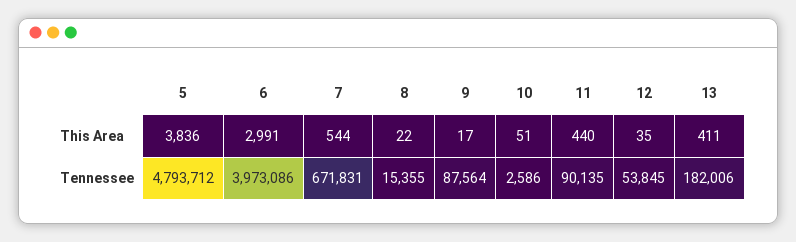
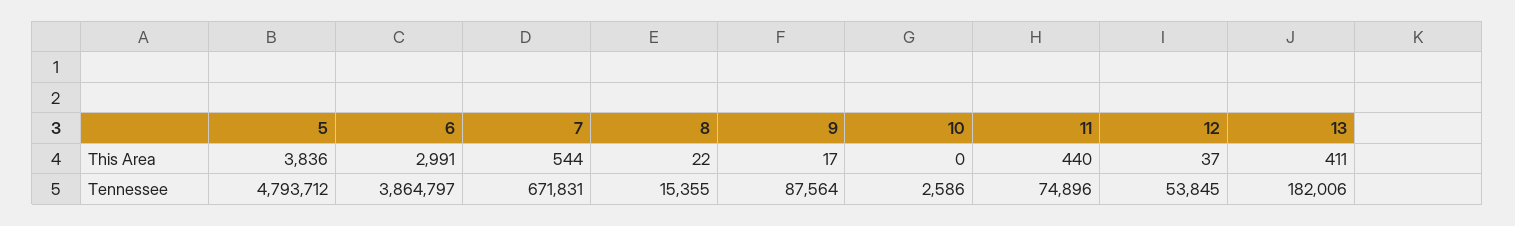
  {
    "5": {
      "This Area": 3836,
      "Tennessee": 4793712
    },
    "6": {
      "This Area": 2991,
-     "Tennessee": 3973086
+     "Tennessee": 3864797
    },
    "7": {
      "This Area": 544,
      "Tennessee": 671831
    },
    "8": {
      "This Area": 22,
      "Tennessee": 15355
    },
    "9": {
      "This Area": 17,
      "Tennessee": 87564
    },
    "10": {
-     "This Area": 51,
+     "This Area": 0,
      "Tennessee": 2586
    },
    "11": {
      "This Area": 440,
-     "Tennessee": 90135
+     "Tennessee": 74896
    },
    "12": {
-     "This Area": 35,
+     "This Area": 37,
      "Tennessee": 53845
    },
    "13": {
      "This Area": 411,
      "Tennessee": 182006
    }
  }

